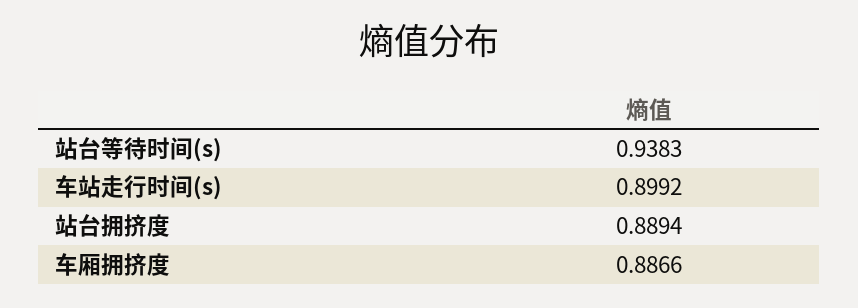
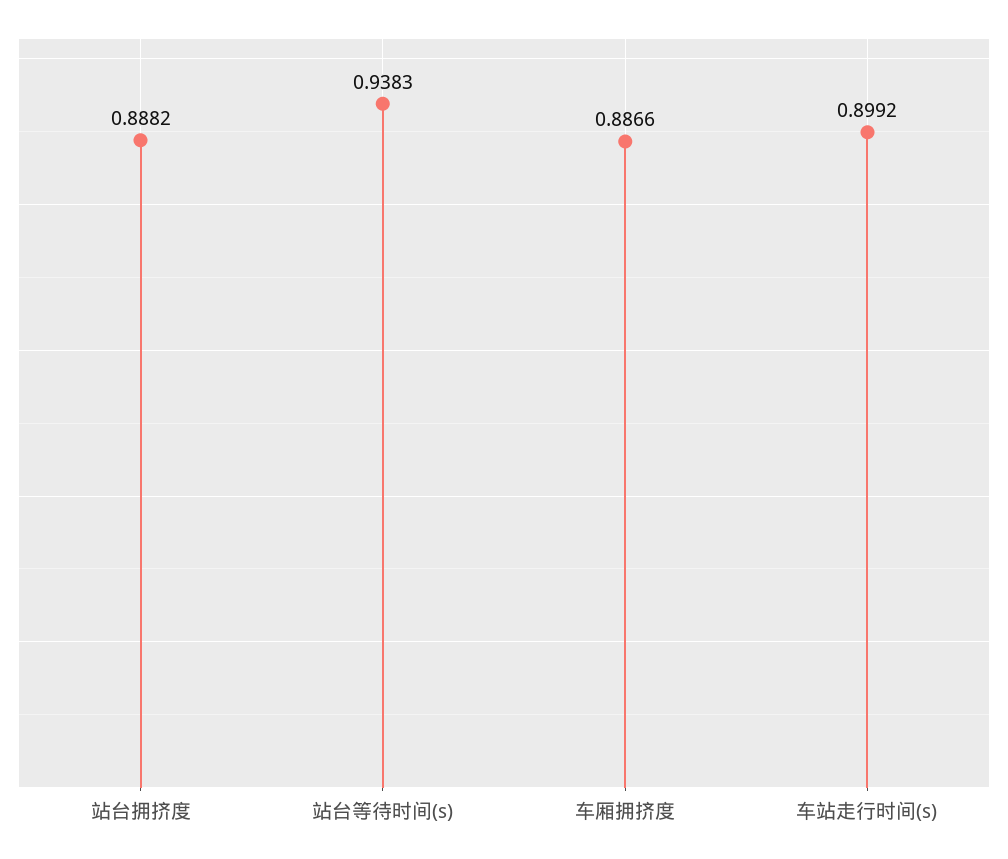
  {
    "站台等待时间(s)": 0.9383,
    "车站走行时间(s)": 0.8992,
-   "站台拥挤度": 0.8894,
+   "站台拥挤度": 0.8882,
    "车厢拥挤度": 0.8866
  }

